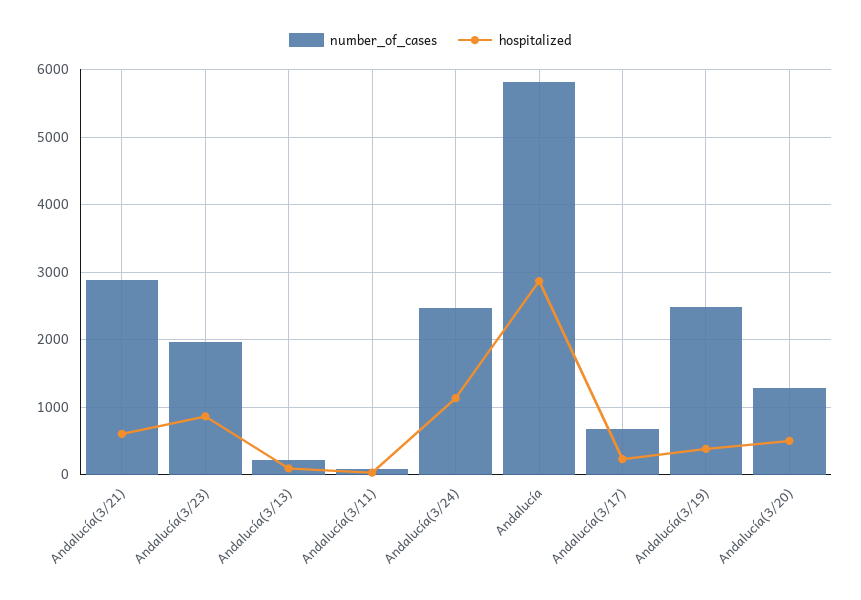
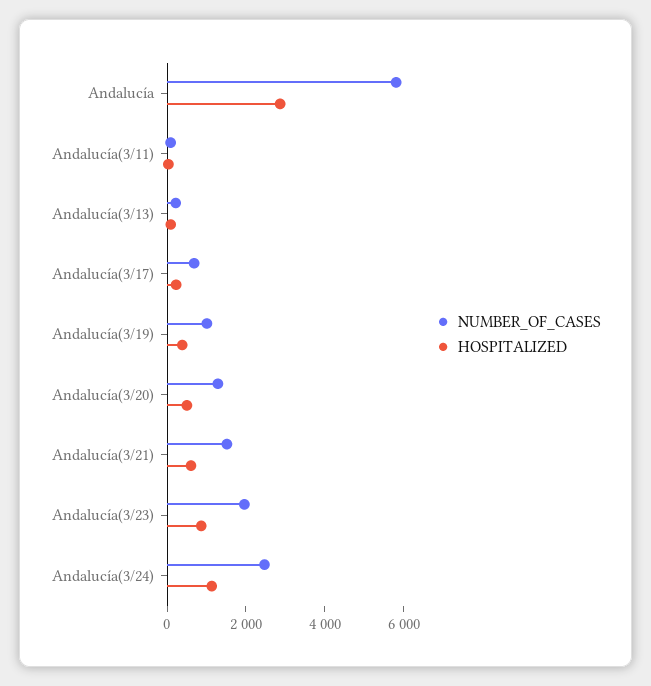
  {
    "number_of_cases": {
-     "Andalucía(3/21)": 2900,
+     "Andalucía(3/21)": 1500,
      "Andalucía(3/23)": 2000,
      "Andalucía(3/13)": 200,
      "Andalucía(3/11)": 100,
      "Andalucía(3/24)": 2500,
      "Andalucía": 5800,
      "Andalucía(3/17)": 700,
-     "Andalucía(3/19)": 2500,
+     "Andalucía(3/19)": 1000,
      "Andalucía(3/20)": 1300
    },
    "hospitalized": {
      "Andalucía(3/21)": 600,
      "Andalucía(3/23)": 900,
      "Andalucía(3/13)": 100,
      "Andalucía(3/11)": 0,
      "Andalucía(3/24)": 1100,
      "Andalucía": 2900,
      "Andalucía(3/17)": 200,
      "Andalucía(3/19)": 400,
      "Andalucía(3/20)": 500
    }
  }

